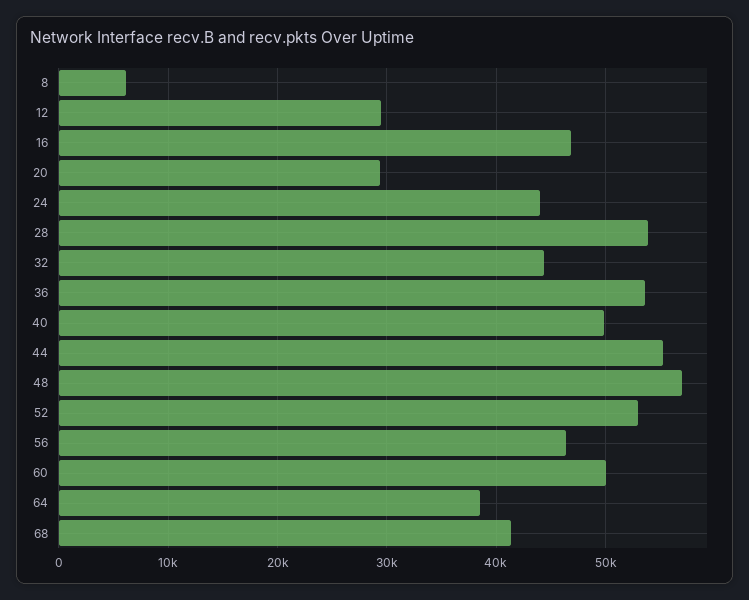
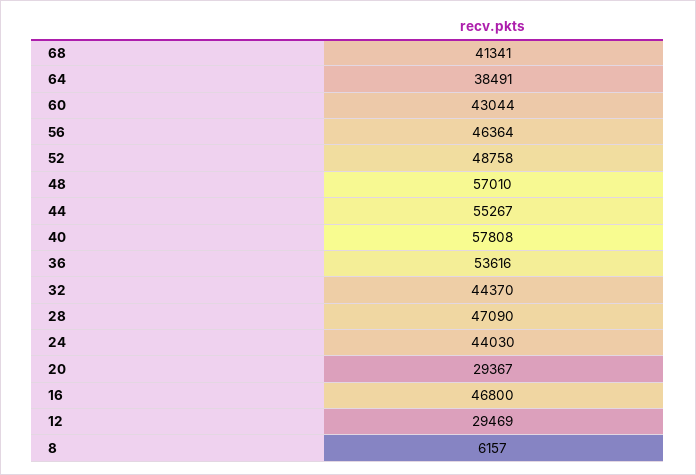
  {
    "8": 6157,
    "12": 29469,
    "16": 46800,
    "20": 29367,
    "24": 44030,
-   "28": 54000,
+   "28": 47090,
    "32": 44370,
    "36": 53616,
-   "40": 50000,
+   "40": 57808,
    "44": 55267,
    "48": 57010,
-   "52": 53000,
+   "52": 48758,
    "56": 46364,
-   "60": 50000,
+   "60": 43044,
    "64": 38491,
    "68": 41341
  }

